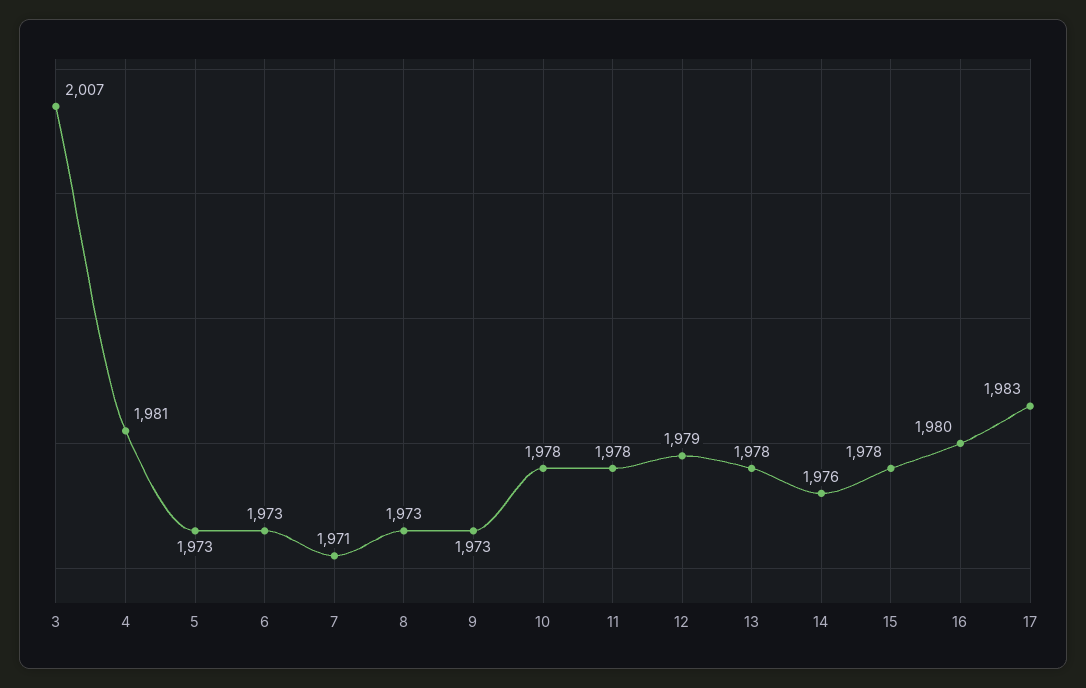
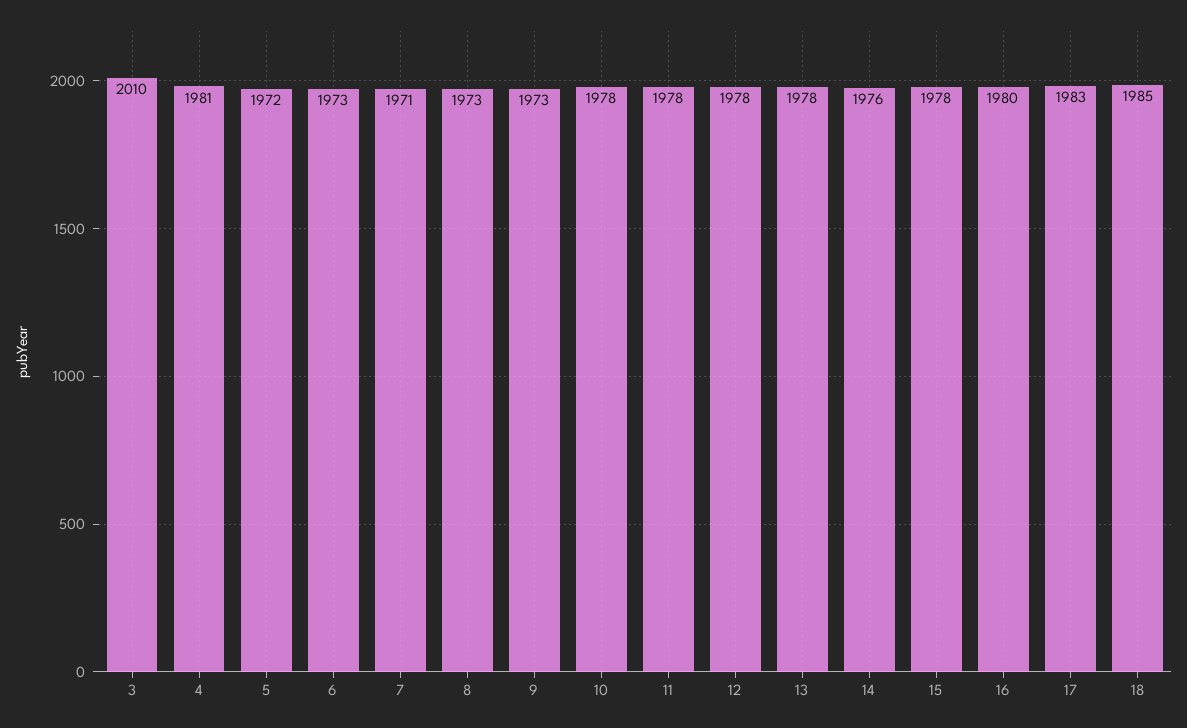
  {
-   "3": 2007,
+   "3": 2010,
    "4": 1981,
-   "5": 1973,
+   "5": 1972,
    "6": 1973,
    "7": 1971,
    "8": 1973,
    "9": 1973,
    "10": 1978,
    "11": 1978,
-   "12": 1979,
+   "12": 1978,
    "13": 1978,
    "14": 1976,
    "15": 1978,
    "16": 1980,
-   "17": 1983
+   "17": 1983,
+   "18": 1985
  }

